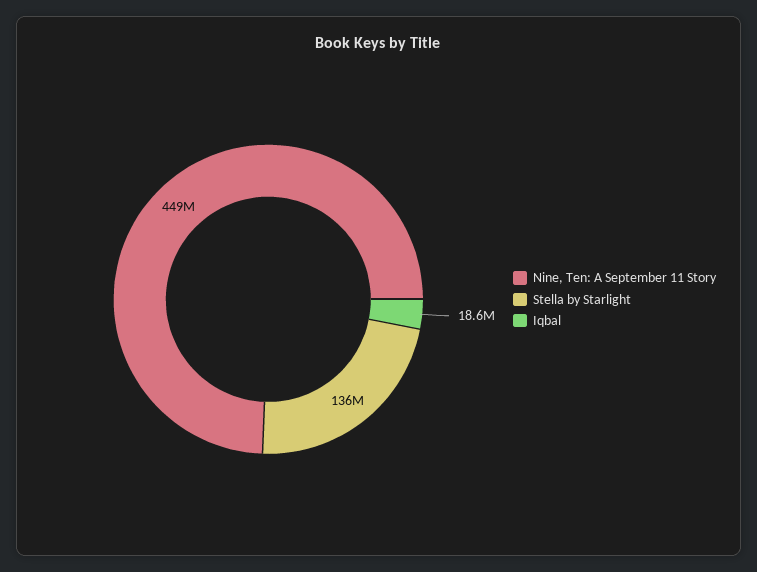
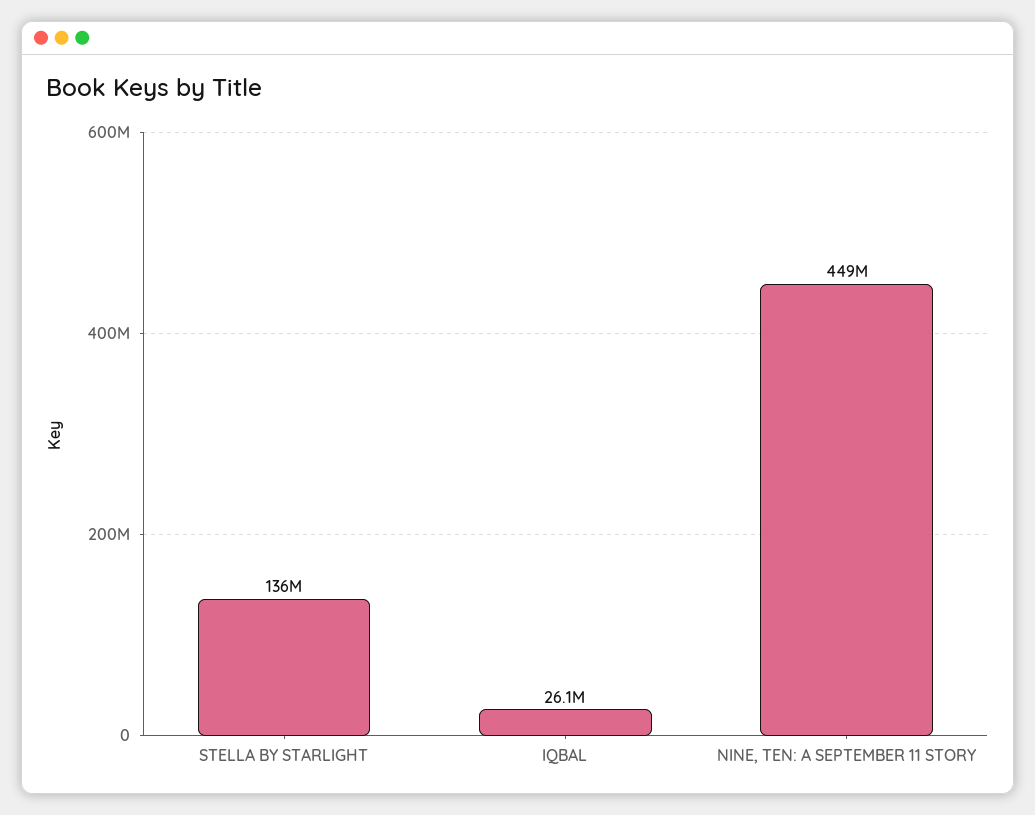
  {
    "Nine, Ten: A September 11 Story": 449000000,
    "Stella by Starlight": 136000000,
-   "Iqbal": 18600000
+   "Iqbal": 26100000
  }

